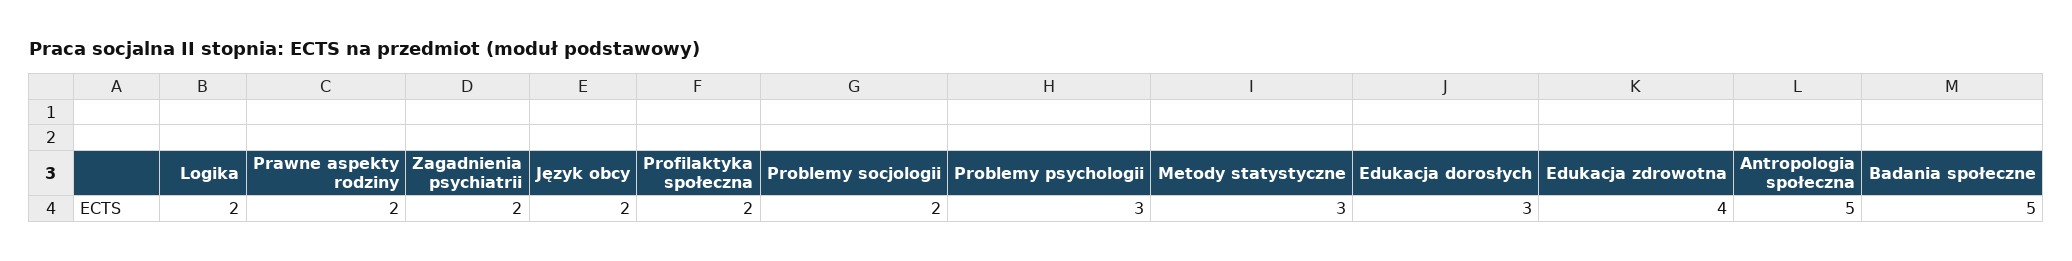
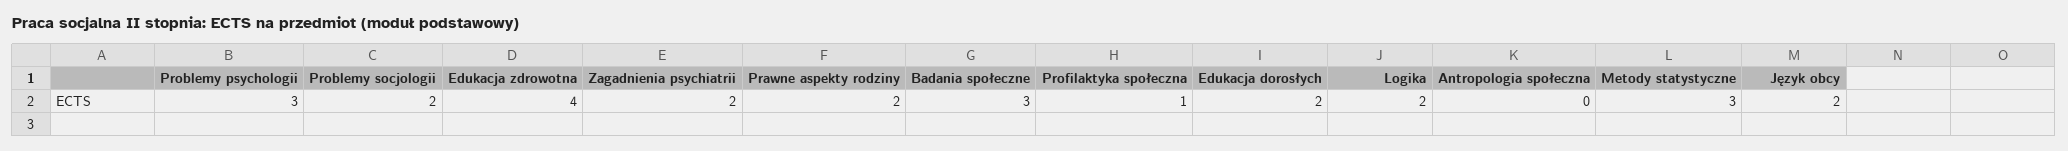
  {
    "Logika": 2,
    "Prawne aspekty rodziny": 2,
    "Zagadnienia psychiatrii": 2,
    "Język obcy": 2,
-   "Profilaktyka społeczna": 2,
+   "Profilaktyka społeczna": 1,
    "Problemy socjologii": 2,
    "Problemy psychologii": 3,
    "Metody statystyczne": 3,
-   "Edukacja dorosłych": 3,
+   "Edukacja dorosłych": 2,
    "Edukacja zdrowotna": 4,
-   "Antropologia społeczna": 5,
+   "Antropologia społeczna": 0,
-   "Badania społeczne": 5
+   "Badania społeczne": 3
  }

